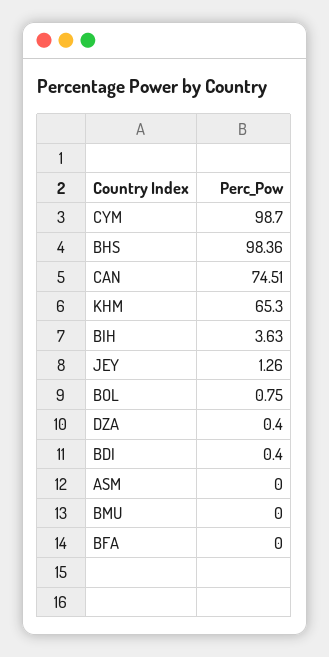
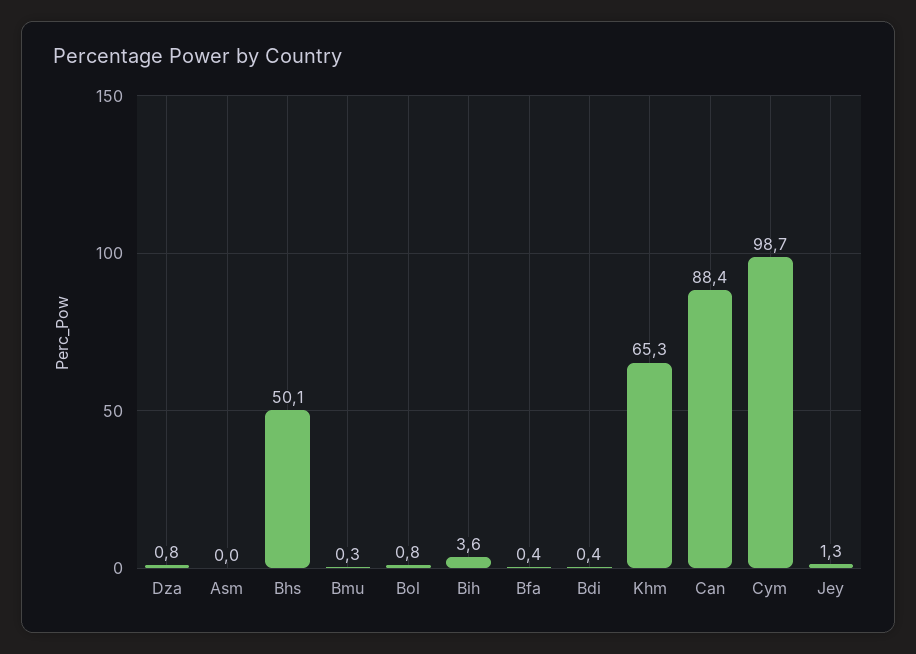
  {
    "CYM": 98.7,
-   "BHS": 98.36,
+   "BHS": 50.1,
-   "CAN": 74.51,
+   "CAN": 88.4,
    "KHM": 65.3,
    "BIH": 3.63,
    "JEY": 1.26,
    "BOL": 0.75,
-   "DZA": 0.4,
+   "DZA": 0.8,
    "BDI": 0.4,
    "ASM": 0,
-   "BMU": 0,
+   "BMU": 0.3,
-   "BFA": 0
+   "BFA": 0.4
  }

